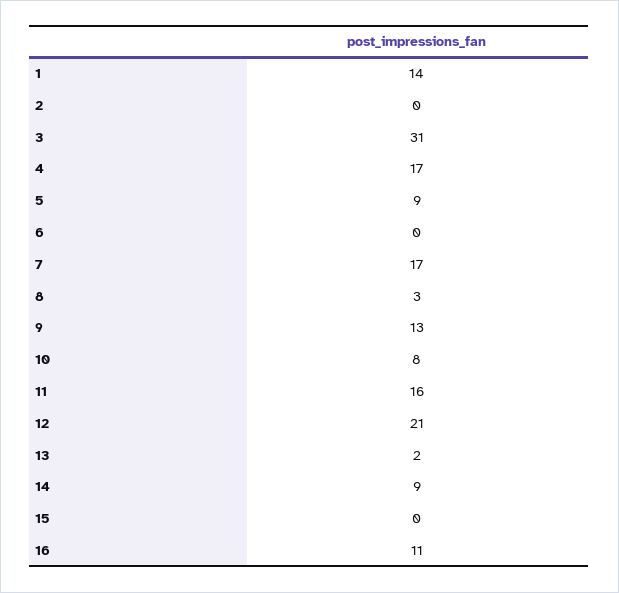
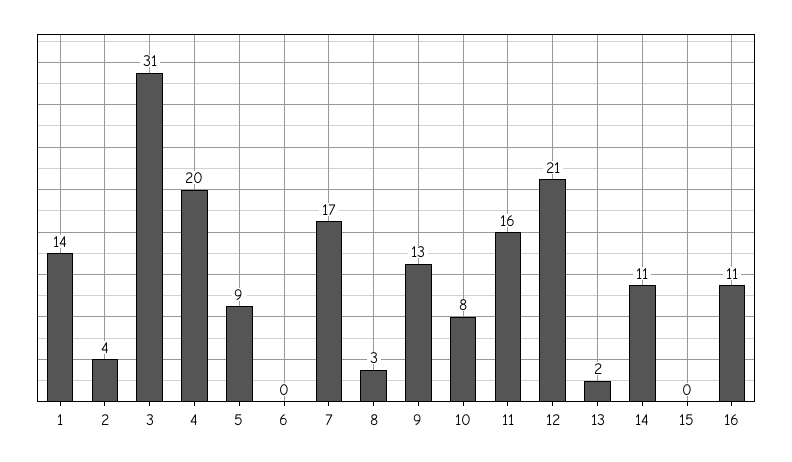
  {
    "1": 14,
-   "2": 0,
+   "2": 4,
    "3": 31,
-   "4": 17,
+   "4": 20,
    "5": 9,
    "6": 0,
    "7": 17,
    "8": 3,
    "9": 13,
    "10": 8,
    "11": 16,
    "12": 21,
    "13": 2,
-   "14": 9,
+   "14": 11,
    "15": 0,
    "16": 11
  }

